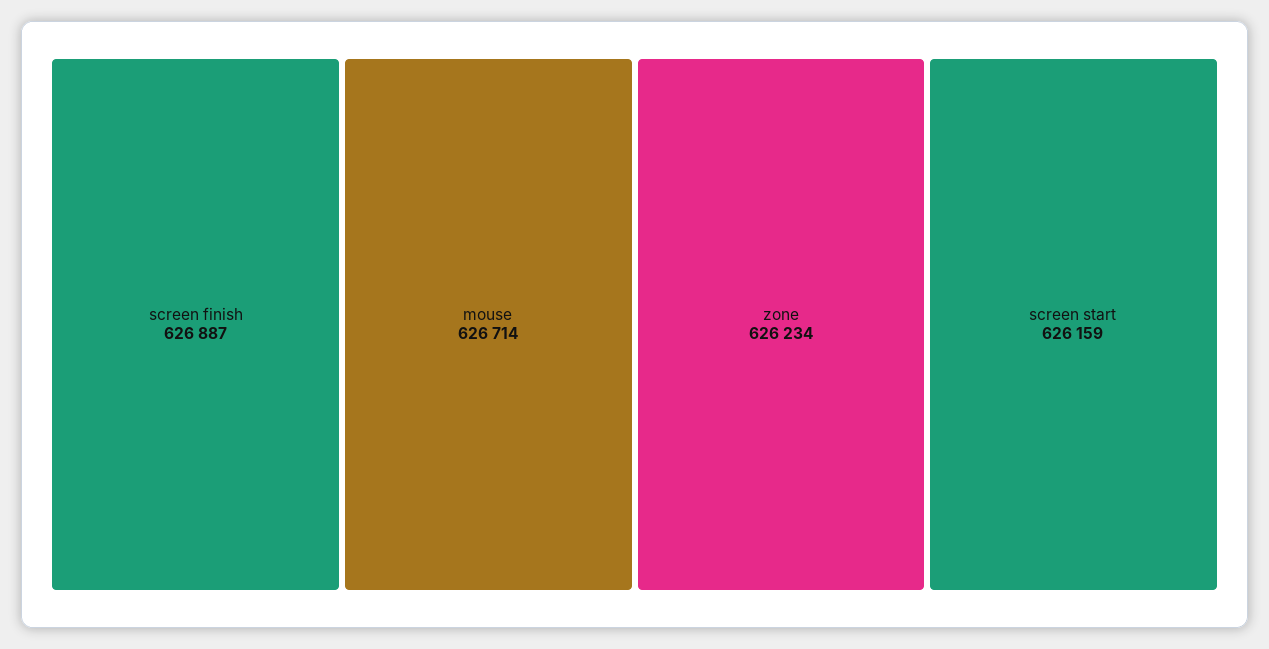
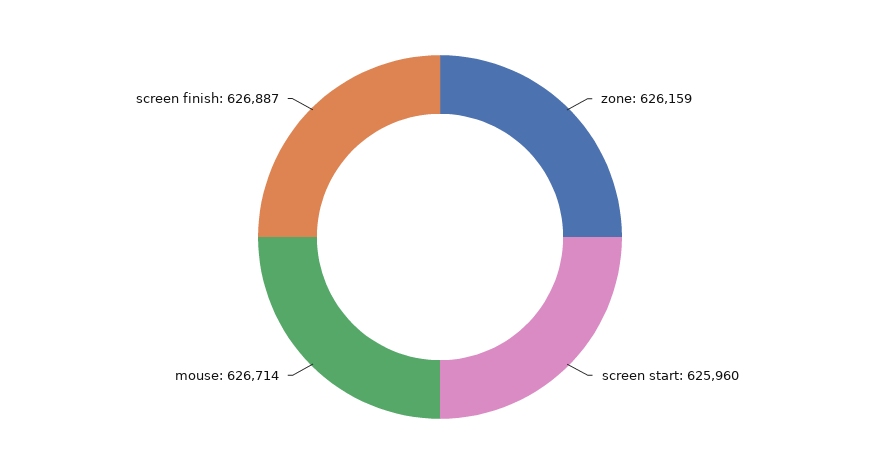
  {
    "screen finish": 626887,
    "mouse": 626714,
-   "zone": 626234,
+   "zone": 626159,
-   "screen start": 626159
+   "screen start": 625960
  }

